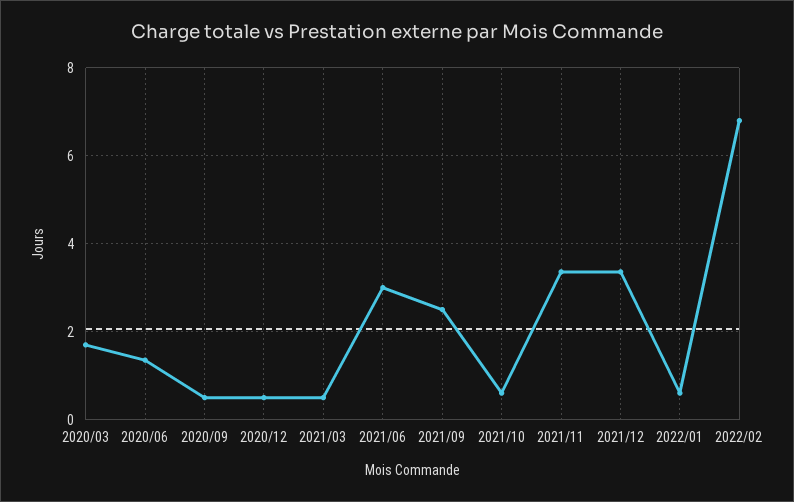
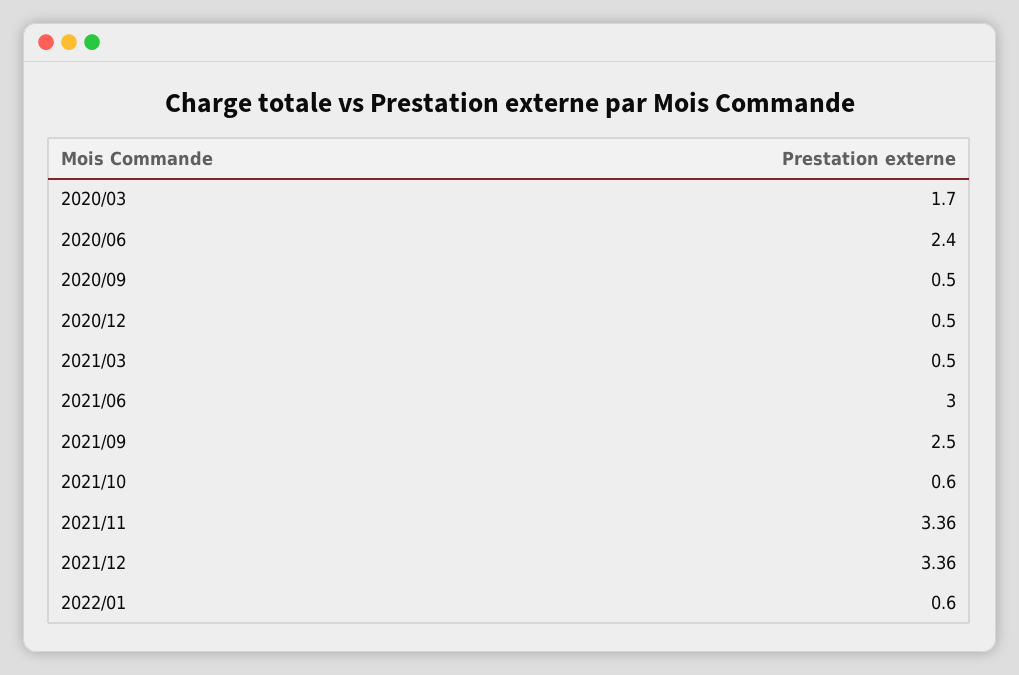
  {
    "2020/03": 1.7,
-   "2020/06": 1.4,
+   "2020/06": 2.4,
    "2020/09": 0.5,
    "2020/12": 0.5,
    "2021/03": 0.5,
    "2021/06": 3,
    "2021/09": 2.5,
    "2021/10": 0.6,
    "2021/11": 3.36,
    "2021/12": 3.36,
-   "2022/01": 0.6,
+   "2022/01": 0.6
-   "2022/02": 6.8
  }

